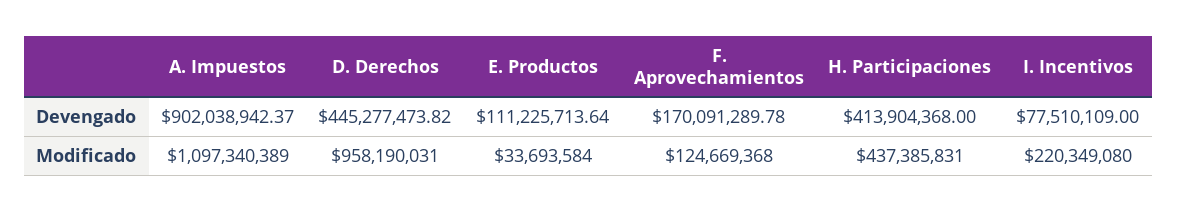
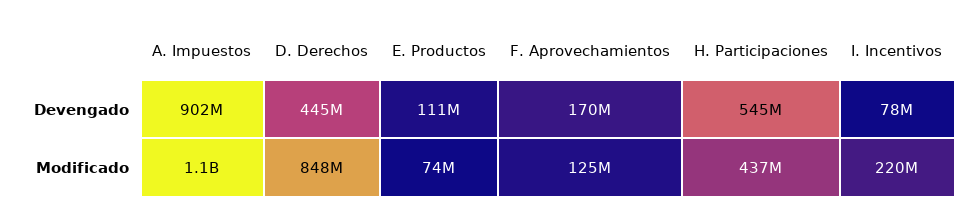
  {
    "A. Impuestos": {
      "Devengado": 902038942.37,
      "Modificado": 1097340389
    },
    "D. Derechos": {
      "Devengado": 445277473.82,
-     "Modificado": 958190031
+     "Modificado": 848000000
    },
    "E. Productos": {
      "Devengado": 111225713.64,
-     "Modificado": 33693584
+     "Modificado": 74000000
    },
    "F. Aprovechamientos": {
      "Devengado": 170091289.78,
      "Modificado": 124669368
    },
    "H. Participaciones": {
-     "Devengado": 413904368,
+     "Devengado": 545000000,
      "Modificado": 437385831
    },
    "I. Incentivos": {
      "Devengado": 77510109,
      "Modificado": 220349080
    }
  }

